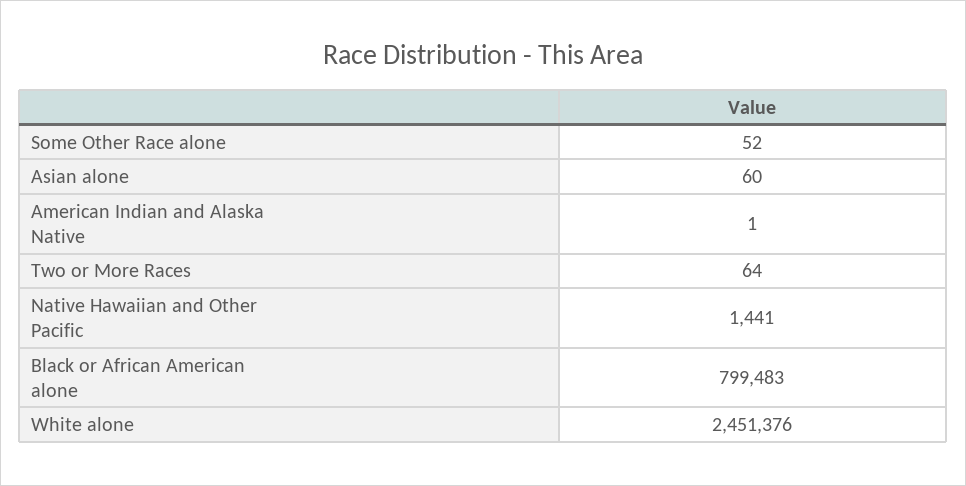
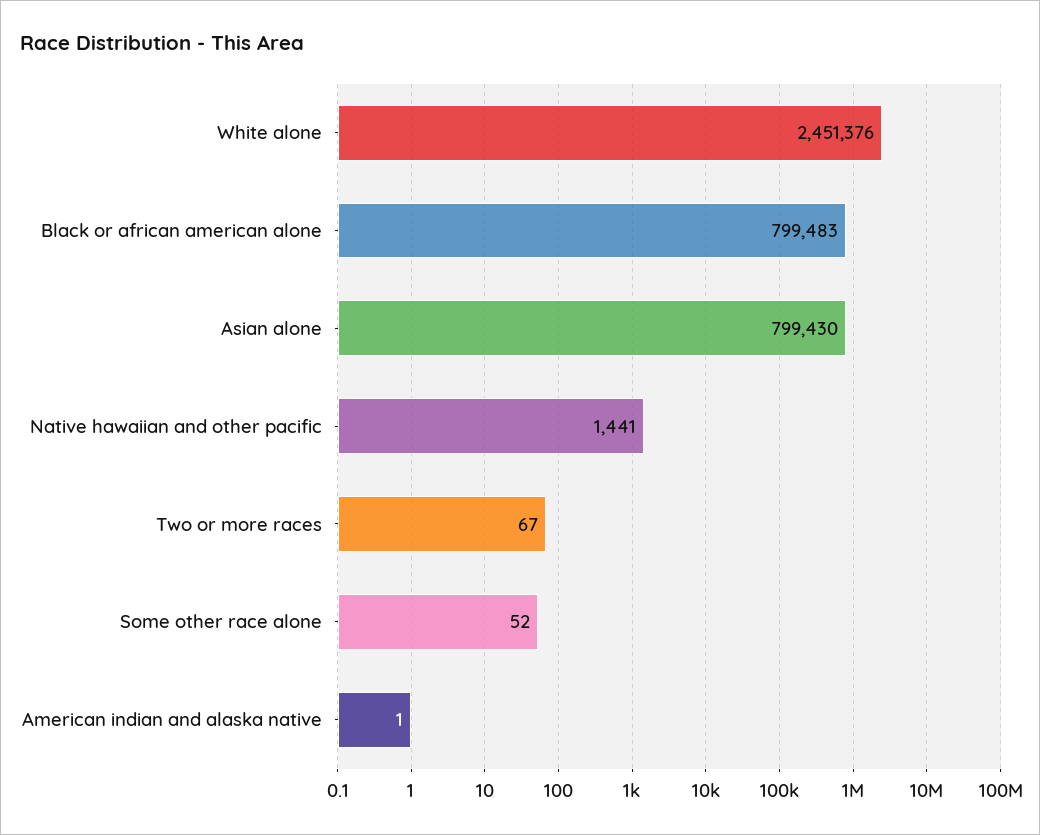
  {
    "Some Other Race alone": 52,
-   "Asian alone": 60,
+   "Asian alone": 799430,
    "American Indian and Alaska Native": 1,
-   "Two or More Races": 64,
+   "Two or More Races": 67,
    "Native Hawaiian and Other Pacific": 1441,
    "Black or African American alone": 799483,
    "White alone": 2451376
  }

